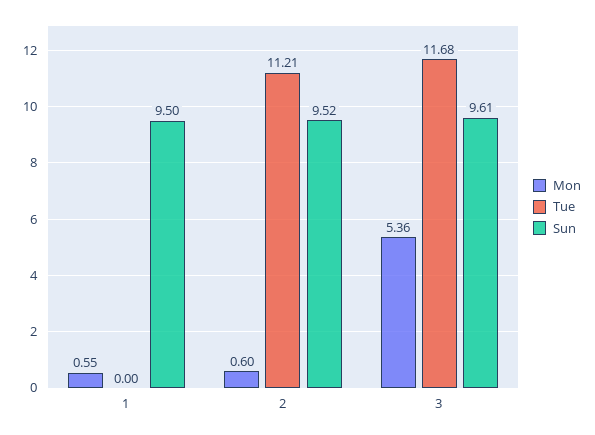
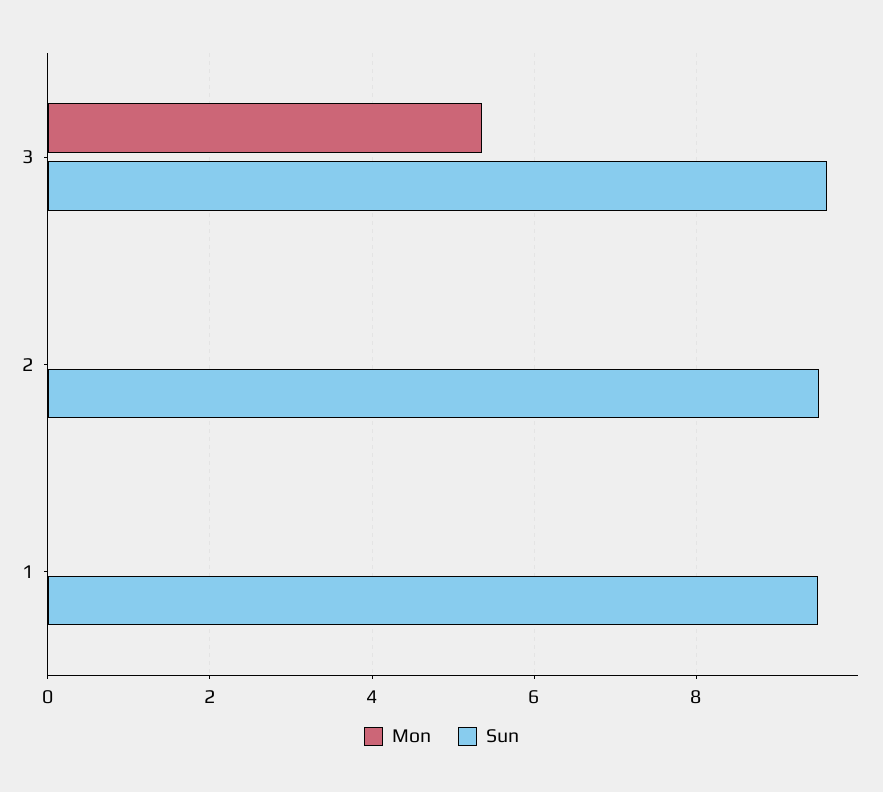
  {
    "Mon": {
-     "1": 0.55,
+     "1": 0,
-     "2": 0.6,
+     "2": 0,
      "3": 5.36
    },
-   "Tue": {
-     "1": 0,
-     "2": 11.21,
-     "3": 11.68
-   },
    "Sun": {
      "1": 9.5,
      "2": 9.52,
      "3": 9.61
    }
  }

